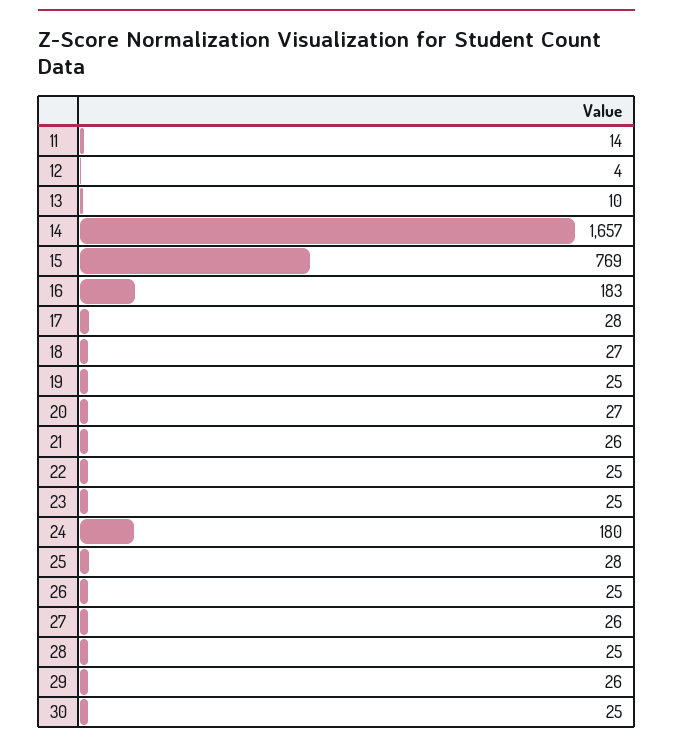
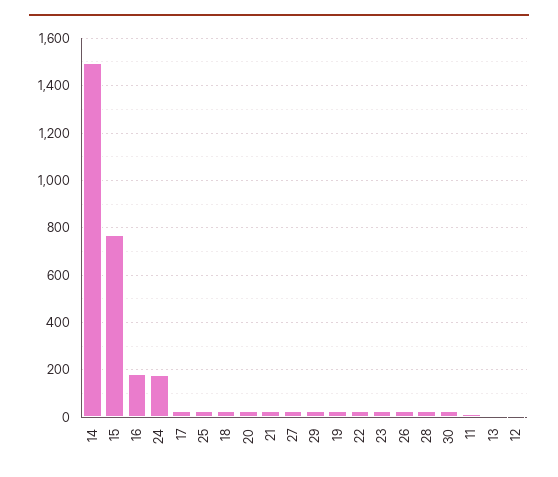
  {
    "11": 14,
    "12": 4,
    "13": 10,
-   "14": 1657,
+   "14": 1500,
    "15": 769,
    "16": 183,
    "17": 28,
    "18": 27,
    "19": 25,
    "20": 27,
    "21": 26,
    "22": 25,
    "23": 25,
    "24": 180,
    "25": 28,
    "26": 25,
    "27": 26,
    "28": 25,
    "29": 26,
    "30": 25
  }

